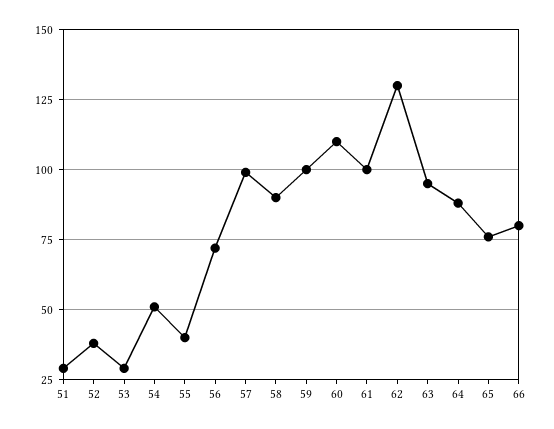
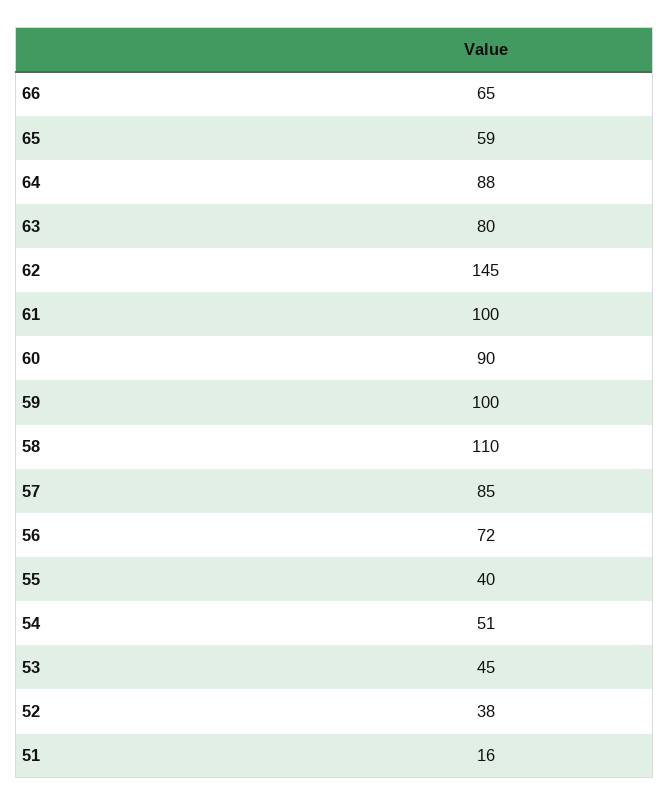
  {
-   "51": 30,
+   "51": 16,
    "52": 38,
-   "53": 30,
+   "53": 45,
    "54": 51,
    "55": 40,
    "56": 72,
-   "57": 100,
+   "57": 85,
-   "58": 90,
+   "58": 110,
    "59": 100,
-   "60": 110,
+   "60": 90,
    "61": 100,
-   "62": 130,
+   "62": 145,
-   "63": 95,
+   "63": 80,
    "64": 88,
-   "65": 75,
+   "65": 59,
-   "66": 80
+   "66": 65
  }

